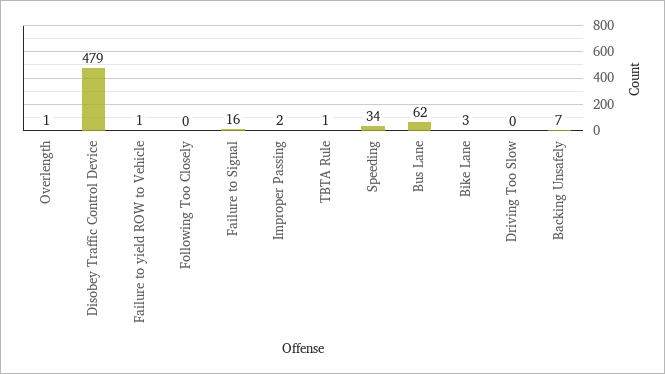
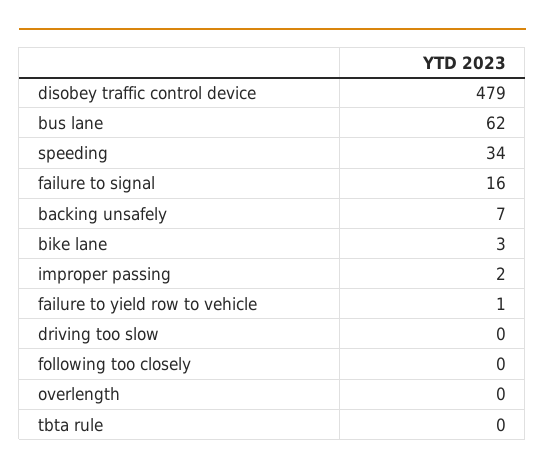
  {
-   "Overlength": 1,
+   "Overlength": 0,
    "Disobey Traffic Control Device": 479,
    "Failure to yield ROW to Vehicle": 1,
    "Following Too Closely": 0,
    "Failure to Signal": 16,
    "Improper Passing": 2,
-   "TBTA Rule": 1,
+   "TBTA Rule": 0,
    "Speeding": 34,
    "Bus Lane": 62,
    "Bike Lane": 3,
    "Driving Too Slow": 0,
    "Backing Unsafely": 7
  }

